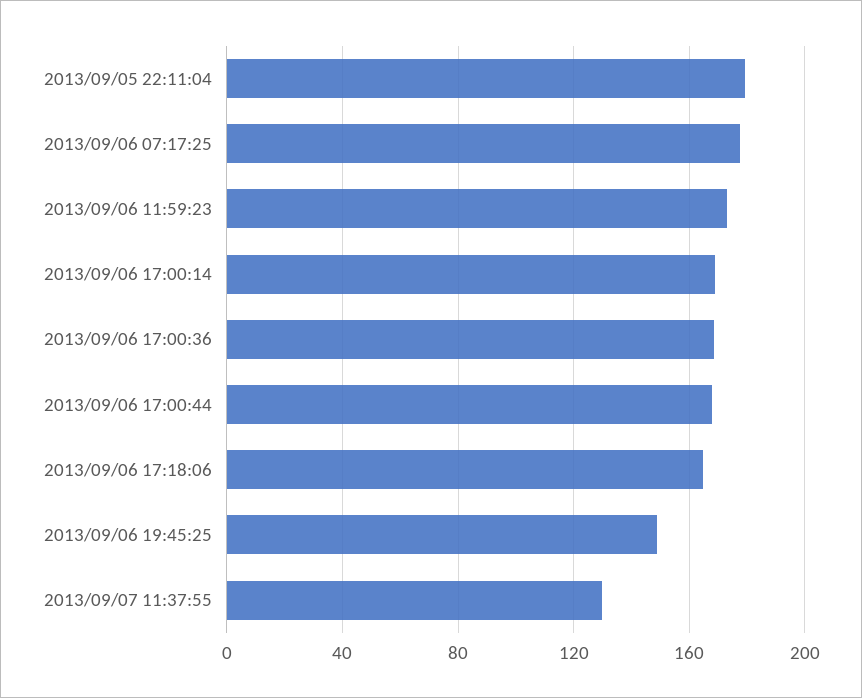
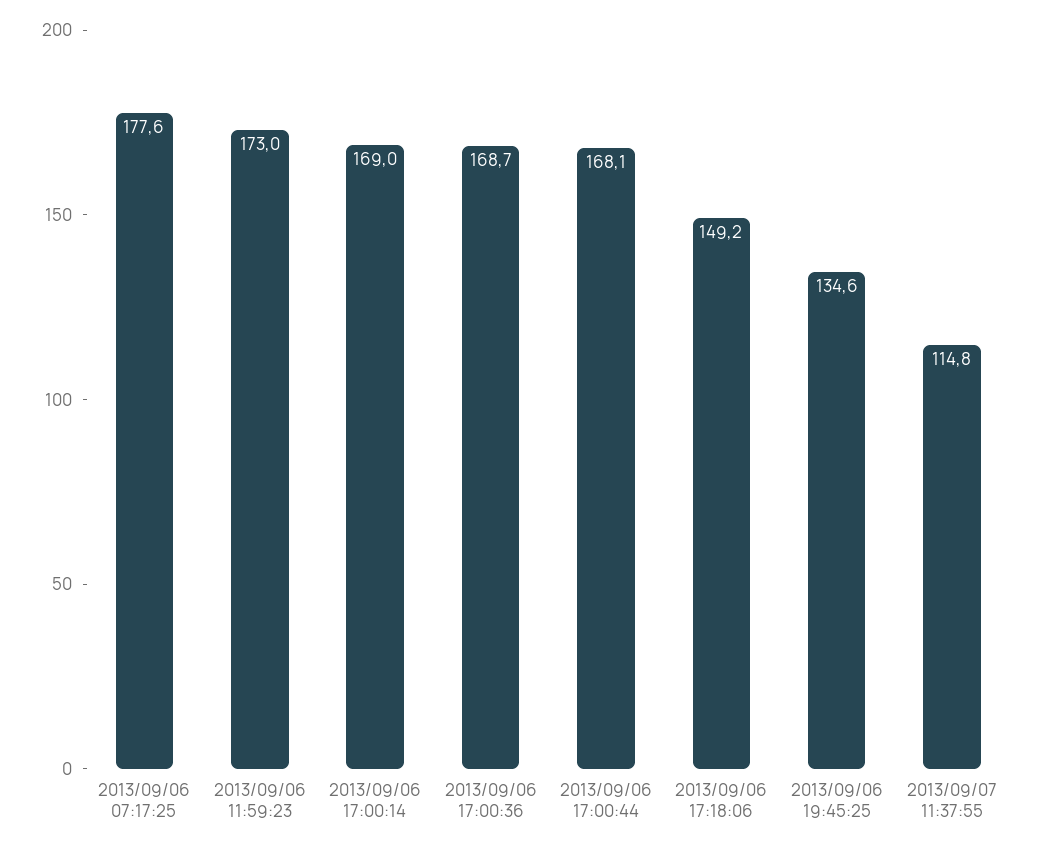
  {
-   "2013/09/05 22:11:04": 180,
    "2013/09/06 07:17:25": 177.6,
    "2013/09/06 11:59:23": 173,
    "2013/09/06 17:00:14": 169,
    "2013/09/06 17:00:36": 168.7,
    "2013/09/06 17:00:44": 168.1,
-   "2013/09/06 17:18:06": 165,
+   "2013/09/06 17:18:06": 149.2,
-   "2013/09/06 19:45:25": 150,
+   "2013/09/06 19:45:25": 134.6,
-   "2013/09/07 11:37:55": 130
+   "2013/09/07 11:37:55": 114.8
  }

